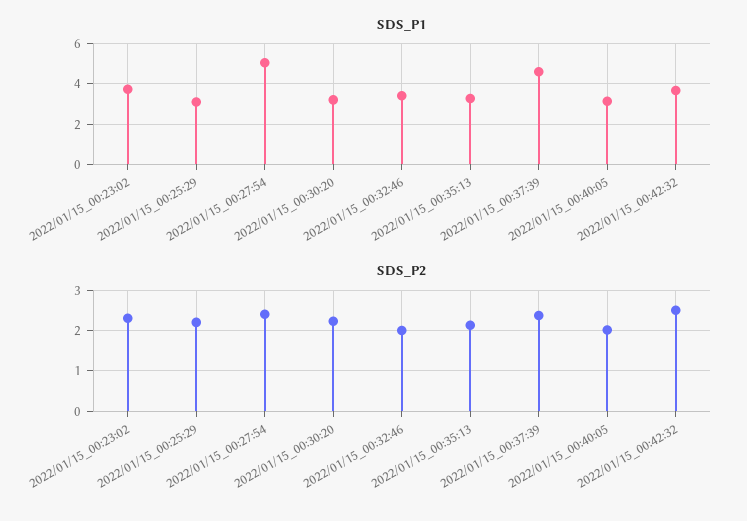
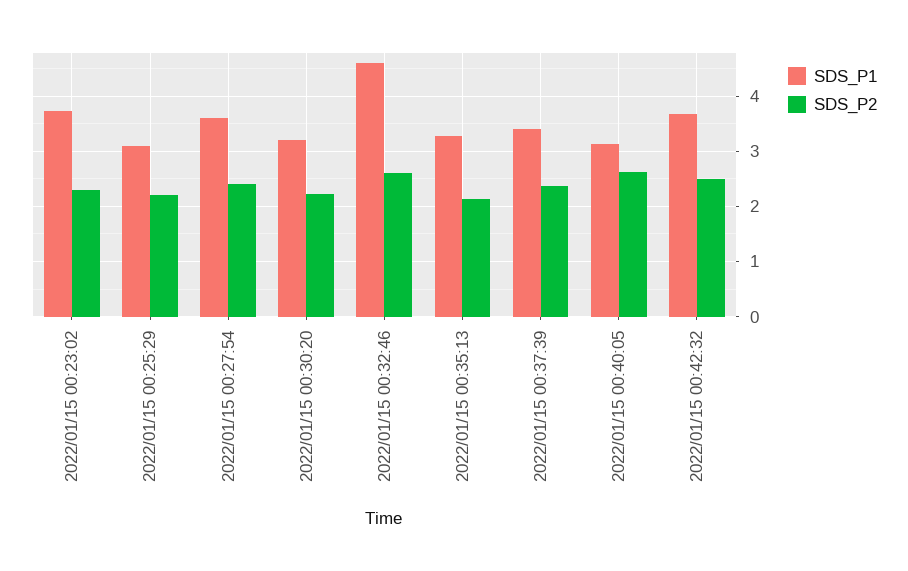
  {
    "SDS_P1": {
      "2022/01/15_00:23:02": 3.8,
      "2022/01/15_00:25:29": 3.2,
-     "2022/01/15_00:27:54": 5,
+     "2022/01/15_00:27:54": 3.6,
      "2022/01/15_00:30:20": 3.2,
-     "2022/01/15_00:32:46": 3.5,
+     "2022/01/15_00:32:46": 4.6,
      "2022/01/15_00:35:13": 3.2,
-     "2022/01/15_00:37:39": 4.5,
+     "2022/01/15_00:37:39": 3.4,
      "2022/01/15_00:40:05": 3.2,
      "2022/01/15_00:42:32": 3.6
    },
    "SDS_P2": {
      "2022/01/15_00:23:02": 2.4,
      "2022/01/15_00:25:29": 2.2,
      "2022/01/15_00:27:54": 2.4,
      "2022/01/15_00:30:20": 2.2,
-     "2022/01/15_00:32:46": 2,
+     "2022/01/15_00:32:46": 2.6,
      "2022/01/15_00:35:13": 2.2,
      "2022/01/15_00:37:39": 2.4,
-     "2022/01/15_00:40:05": 2,
+     "2022/01/15_00:40:05": 2.6,
      "2022/01/15_00:42:32": 2.6
    }
  }

